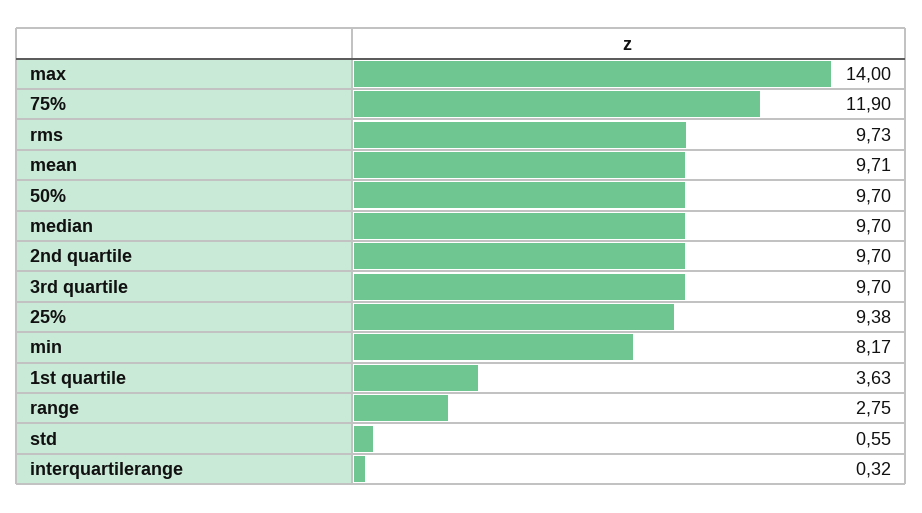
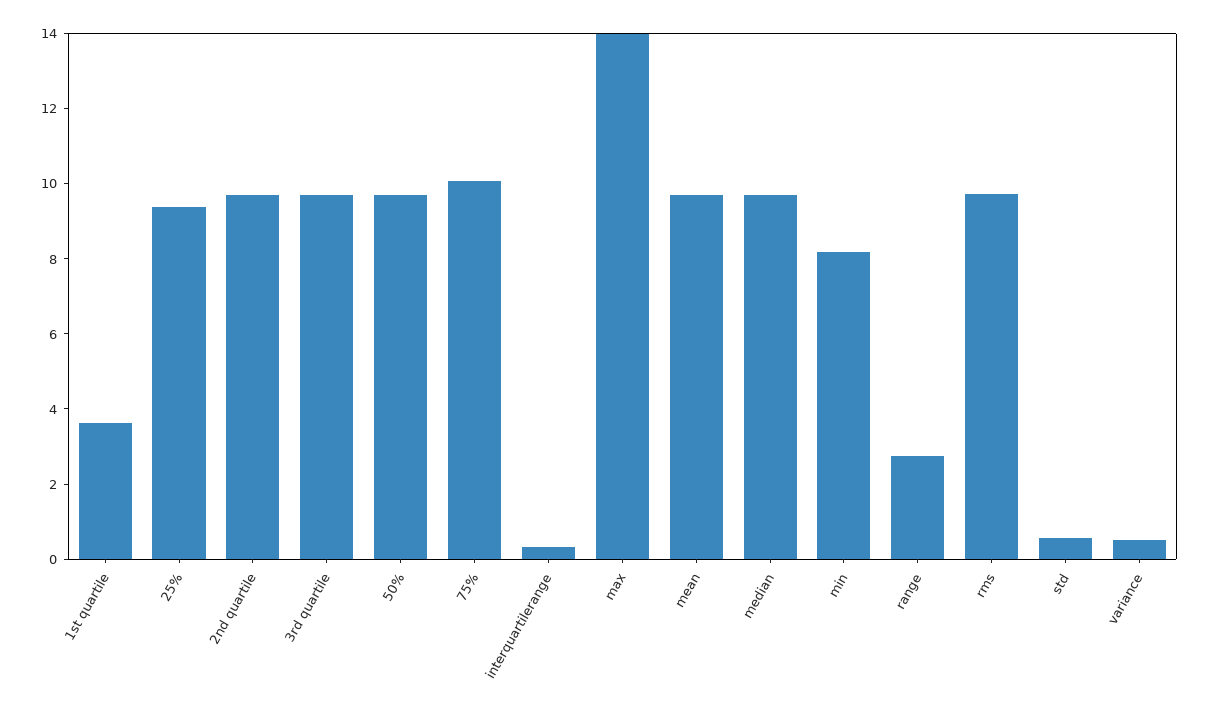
  {
    "max": 14,
-   "75%": 11.9,
+   "75%": 10,
    "rms": 9.73,
    "mean": 9.71,
    "50%": 9.7,
    "median": 9.7,
    "2nd quartile": 9.7,
    "3rd quartile": 9.7,
    "25%": 9.38,
    "min": 8.17,
    "1st quartile": 3.63,
    "range": 2.75,
    "std": 0.55,
-   "interquartilerange": 0.32
+   "interquartilerange": 0.32,
+   "variance": 0.5
  }

